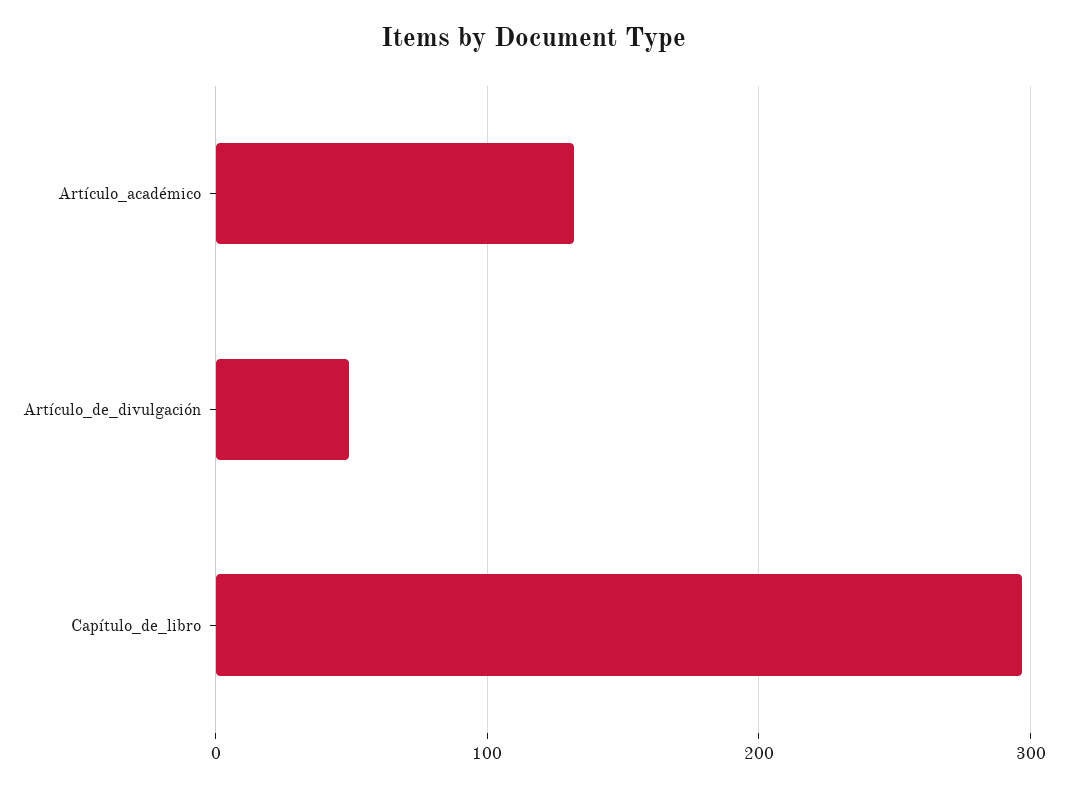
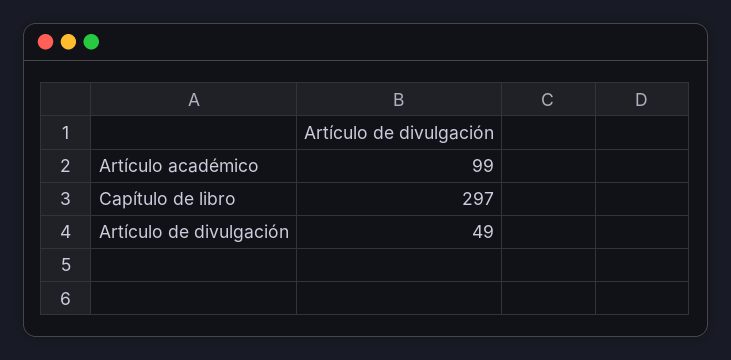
  {
-   "Artículo_académico": 130,
+   "Artículo_académico": 99,
    "Artículo_de_divulgación": 49,
    "Capítulo_de_libro": 297
  }

